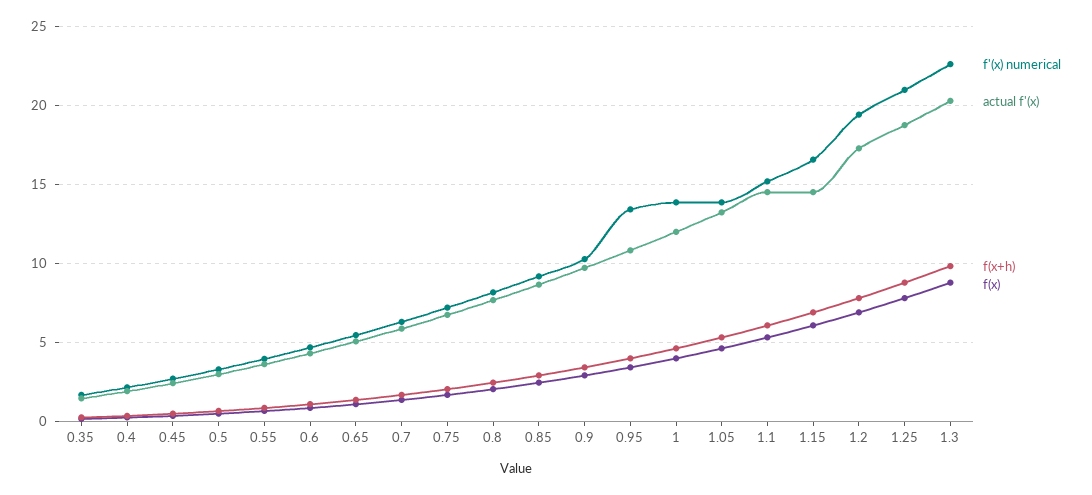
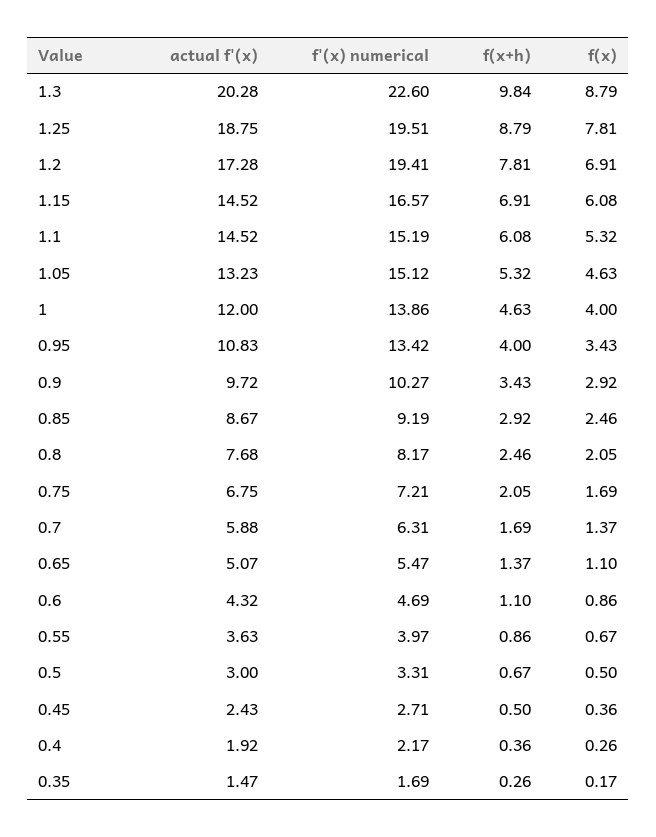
  {
    "f'(x) numerical": {
      "0.35": 1.69,
      "0.4": 2.17,
      "0.45": 2.71,
      "0.5": 3.31,
      "0.55": 3.97,
      "0.6": 4.69,
      "0.65": 5.47,
      "0.7": 6.31,
      "0.75": 7.21,
      "0.8": 8.17,
      "0.85": 9.19,
      "0.9": 10.27,
      "0.95": 13.42,
      "1": 13.86,
-     "1.05": 14,
+     "1.05": 15.12,
      "1.1": 15.19,
      "1.15": 16.57,
      "1.2": 19.41,
-     "1.25": 21,
+     "1.25": 19.51,
      "1.3": 22.6
    },
    "actual f'(x)": {
      "0.35": 1.47,
      "0.4": 1.92,
      "0.45": 2.43,
      "0.5": 3,
      "0.55": 3.63,
      "0.6": 4.32,
      "0.65": 5.07,
      "0.7": 5.88,
      "0.75": 6.75,
      "0.8": 7.68,
      "0.85": 8.67,
      "0.9": 9.72,
      "0.95": 10.83,
      "1": 12,
      "1.05": 13.23,
      "1.1": 14.52,
      "1.15": 14.52,
      "1.2": 17.28,
      "1.25": 18.75,
      "1.3": 20.28
    },
    "f(x+h)": {
      "0.35": 0.26,
      "0.4": 0.36,
      "0.45": 0.5,
      "0.5": 0.67,
      "0.55": 0.86,
      "0.6": 1.1,
      "0.65": 1.37,
      "0.7": 1.69,
      "0.75": 2.05,
      "0.8": 2.46,
      "0.85": 2.92,
      "0.9": 3.43,
      "0.95": 4,
      "1": 4.63,
      "1.05": 5.32,
      "1.1": 6.08,
      "1.15": 6.91,
      "1.2": 7.81,
      "1.25": 8.79,
      "1.3": 9.84
    },
    "f(x)": {
      "0.35": 0.17,
      "0.4": 0.26,
      "0.45": 0.36,
      "0.5": 0.5,
      "0.55": 0.67,
      "0.6": 0.86,
      "0.65": 1.1,
      "0.7": 1.37,
      "0.75": 1.69,
      "0.8": 2.05,
      "0.85": 2.46,
      "0.9": 2.92,
      "0.95": 3.43,
      "1": 4,
      "1.05": 4.63,
      "1.1": 5.32,
      "1.15": 6.08,
      "1.2": 6.91,
      "1.25": 7.81,
      "1.3": 8.79
    }
  }

